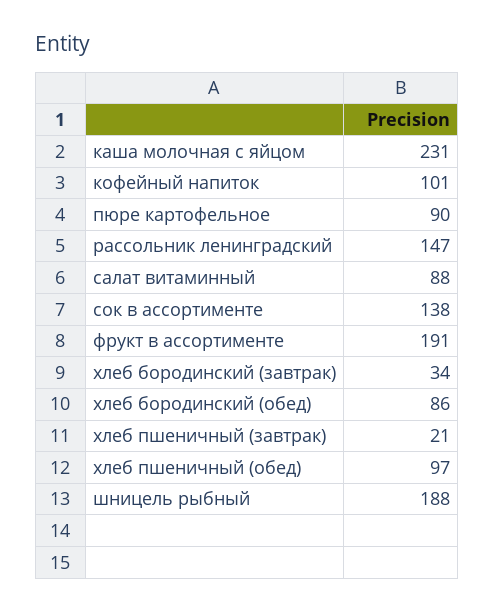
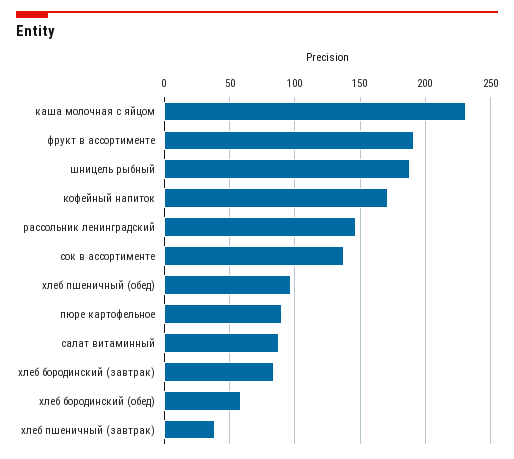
  {
    "каша молочная с яйцом": 231,
-   "кофейный напиток": 101,
+   "кофейный напиток": 170,
    "пюре картофельное": 90,
    "рассольник ленинградский": 147,
    "салат витаминный": 88,
    "сок в ассортименте": 138,
    "фрукт в ассортименте": 191,
-   "хлеб бородинский (завтрак)": 34,
+   "хлеб бородинский (завтрак)": 85,
-   "хлеб бородинский (обед)": 86,
+   "хлеб бородинский (обед)": 60,
-   "хлеб пшеничный (завтрак)": 21,
+   "хлеб пшеничный (завтрак)": 40,
    "хлеб пшеничный (обед)": 97,
    "шницель рыбный": 188
  }

